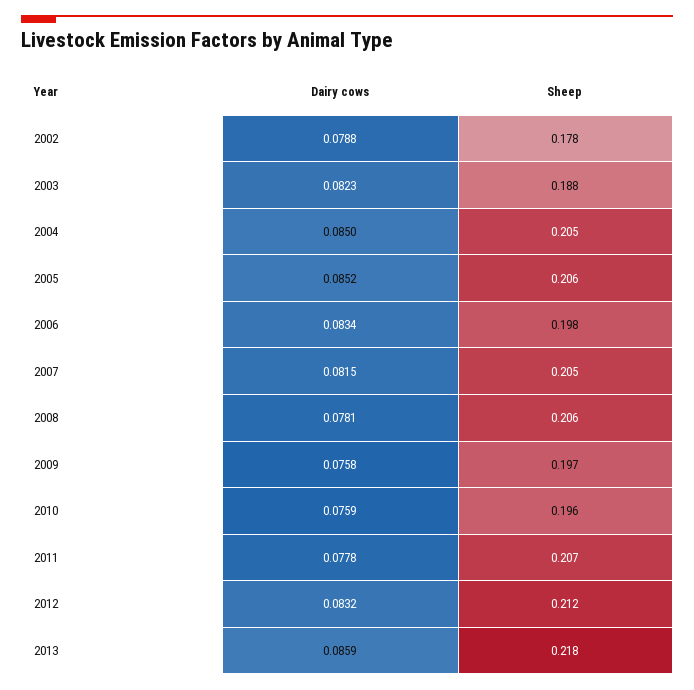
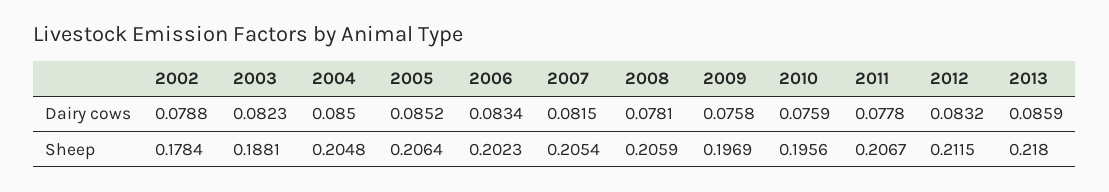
  {
    "Dairy cows": {
      "2002": 0.0788,
      "2003": 0.0823,
      "2004": 0.085,
      "2005": 0.0852,
      "2006": 0.0834,
      "2007": 0.0815,
      "2008": 0.0781,
      "2009": 0.0758,
      "2010": 0.0759,
      "2011": 0.0778,
      "2012": 0.0832,
      "2013": 0.0859
    },
    "Sheep": {
      "2002": 0.1784,
      "2003": 0.1881,
      "2004": 0.2048,
      "2005": 0.2064,
-     "2006": 0.198,
+     "2006": 0.2023,
      "2007": 0.2054,
      "2008": 0.2059,
      "2009": 0.1969,
      "2010": 0.1956,
      "2011": 0.2067,
      "2012": 0.2115,
      "2013": 0.218
    }
  }

